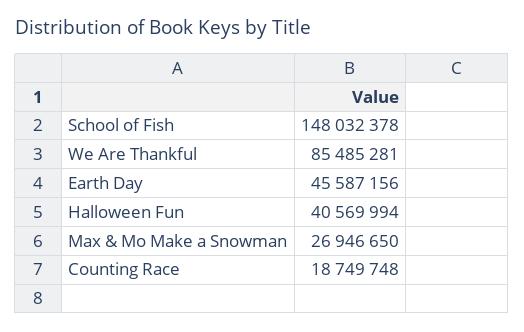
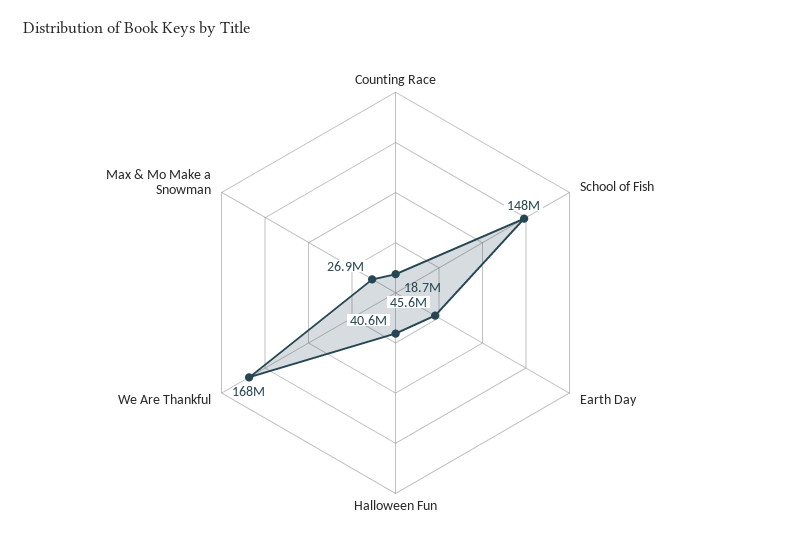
  {
    "School of Fish": 148032378,
-   "We Are Thankful": 85485281,
+   "We Are Thankful": 168000000,
    "Earth Day": 45587156,
    "Halloween Fun": 40569994,
    "Max & Mo Make a Snowman": 26946650,
    "Counting Race": 18749748
  }

